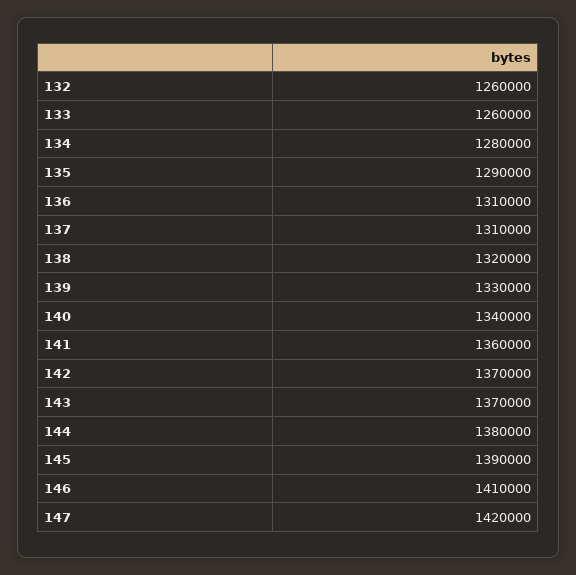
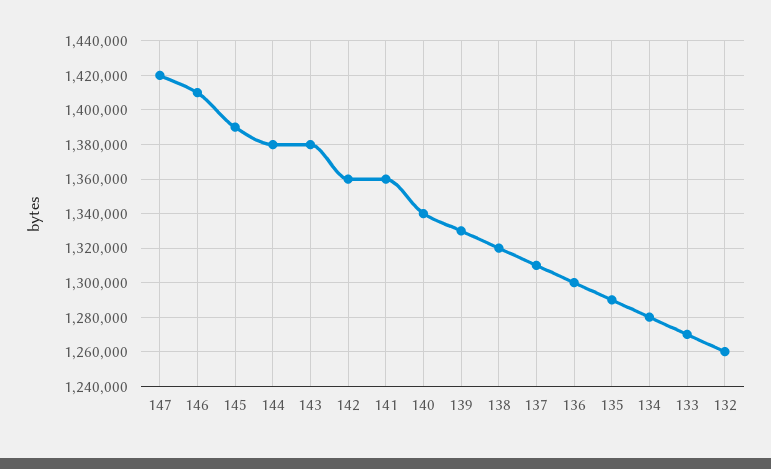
  {
    "132": 1260000,
-   "133": 1260000,
+   "133": 1270000,
    "134": 1280000,
    "135": 1290000,
-   "136": 1310000,
+   "136": 1300000,
    "137": 1310000,
    "138": 1320000,
    "139": 1330000,
    "140": 1340000,
    "141": 1360000,
-   "142": 1370000,
+   "142": 1360000,
-   "143": 1370000,
+   "143": 1380000,
    "144": 1380000,
    "145": 1390000,
    "146": 1410000,
    "147": 1420000
  }

